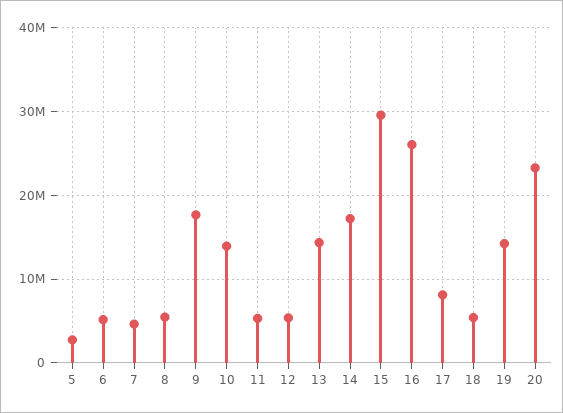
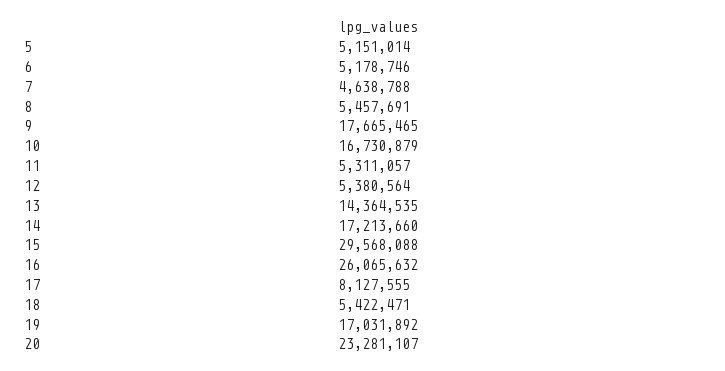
  {
-   "5": 3000000,
+   "5": 5151014,
    "6": 5178746,
    "7": 4638788,
    "8": 5457691,
    "9": 17665465,
-   "10": 14000000,
+   "10": 16730879,
    "11": 5311057,
    "12": 5380564,
    "13": 14364535,
    "14": 17213660,
    "15": 29568088,
    "16": 26065632,
    "17": 8127555,
    "18": 5422471,
-   "19": 14000000,
+   "19": 17031892,
    "20": 23281107
  }

